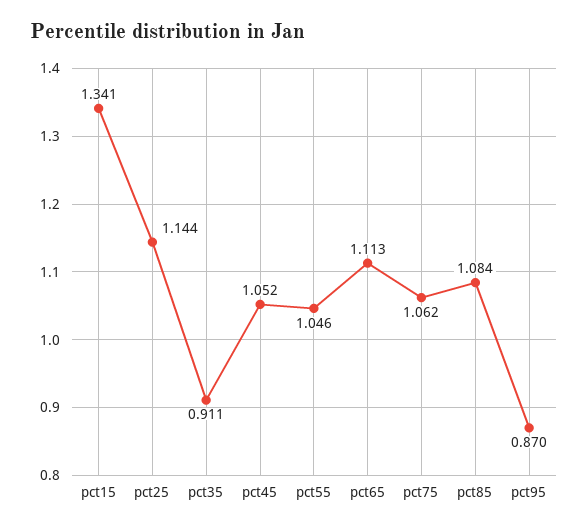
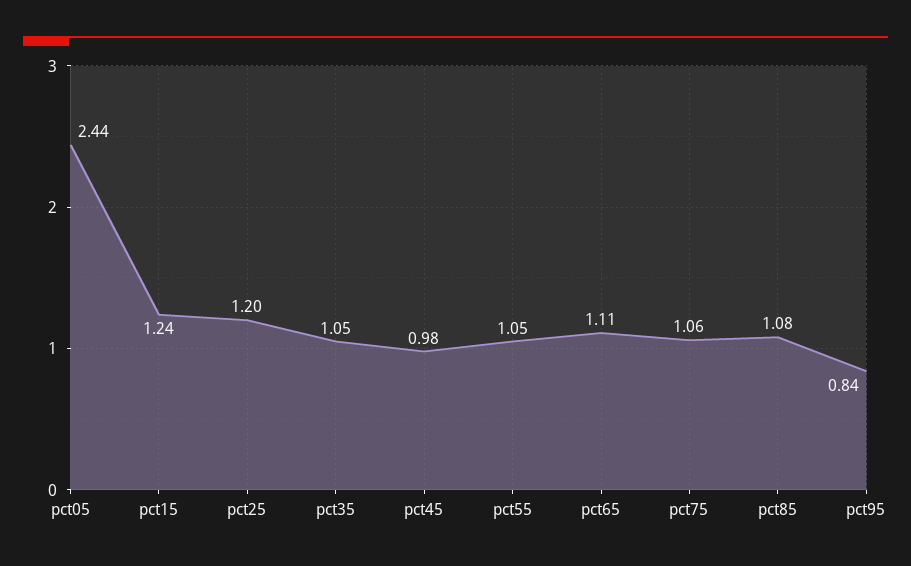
  {
-   "pct15": 1.341,
+   "pct15": 1.24,
-   "pct25": 1.144,
+   "pct25": 1.2,
-   "pct35": 0.911,
+   "pct35": 1.05,
-   "pct45": 1.052,
+   "pct45": 0.98,
    "pct55": 1.046,
    "pct65": 1.113,
    "pct75": 1.062,
    "pct85": 1.084,
-   "pct95": 0.87
+   "pct95": 0.84,
+   "pct05": 2.44
  }

